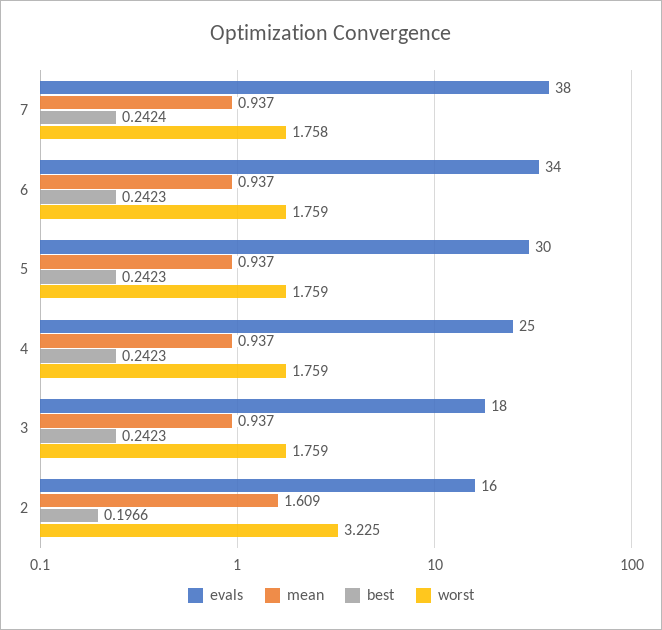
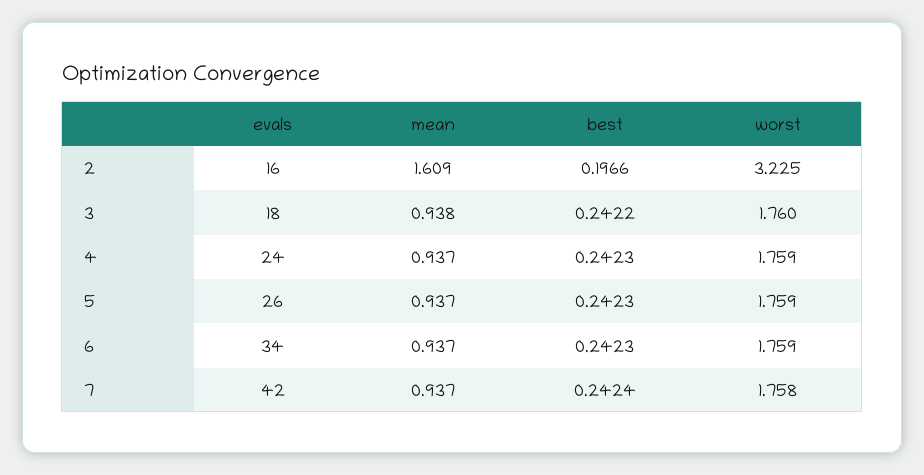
  {
    "evals": {
-     "7": 38,
+     "7": 42,
      "6": 34,
-     "5": 30,
+     "5": 26,
-     "4": 25,
+     "4": 24,
      "3": 18,
      "2": 16
    },
    "mean": {
      "7": 0.937,
      "6": 0.937,
      "5": 0.937,
      "4": 0.937,
-     "3": 0.937,
+     "3": 0.938,
      "2": 1.609
    },
    "best": {
      "7": 0.2424,
      "6": 0.2423,
      "5": 0.2423,
      "4": 0.2423,
-     "3": 0.2423,
+     "3": 0.2422,
      "2": 0.1966
    },
    "worst": {
      "7": 1.758,
      "6": 1.759,
      "5": 1.759,
      "4": 1.759,
-     "3": 1.759,
+     "3": 1.76,
      "2": 3.225
    }
  }

